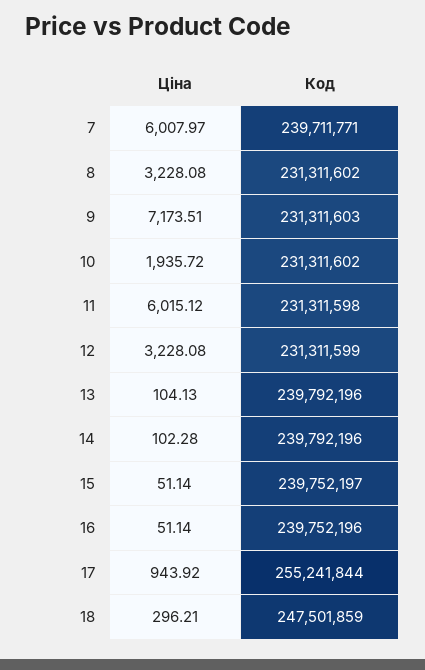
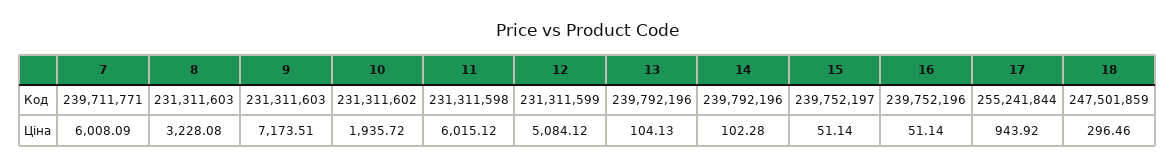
  {
    "Ціна": {
-     "7": 6007.97,
+     "7": 6008.09,
      "8": 3228.08,
      "9": 7173.51,
      "10": 1935.72,
      "11": 6015.12,
-     "12": 3228.08,
+     "12": 5084.12,
      "13": 104.13,
      "14": 102.28,
      "15": 51.14,
      "16": 51.14,
      "17": 943.92,
-     "18": 296.21
+     "18": 296.46
    },
    "Код": {
      "7": 239711771,
-     "8": 231311602,
+     "8": 231311603,
      "9": 231311603,
      "10": 231311602,
      "11": 231311598,
      "12": 231311599,
      "13": 239792196,
      "14": 239792196,
      "15": 239752197,
      "16": 239752196,
      "17": 255241844,
      "18": 247501859
    }
  }

